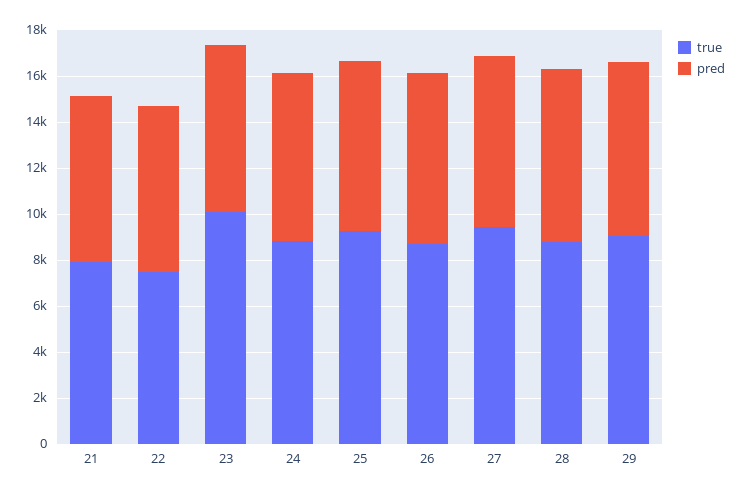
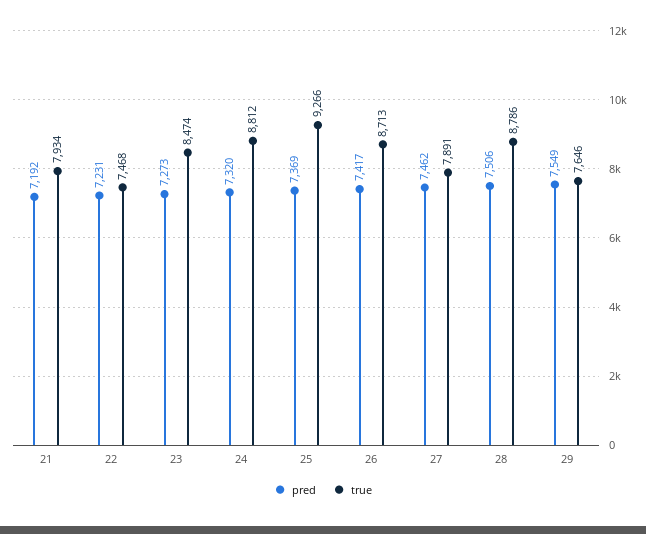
  {
    "true": {
      "21": 7934,
      "22": 7468,
-     "23": 10000,
+     "23": 8474,
      "24": 8812,
      "25": 9266,
      "26": 8713,
-     "27": 9500,
+     "27": 7891,
      "28": 8786,
-     "29": 9000
+     "29": 7646
    },
    "pred": {
      "21": 7192,
      "22": 7231,
      "23": 7273,
      "24": 7320,
      "25": 7369,
      "26": 7417,
      "27": 7462,
      "28": 7506,
      "29": 7549
    }
  }

